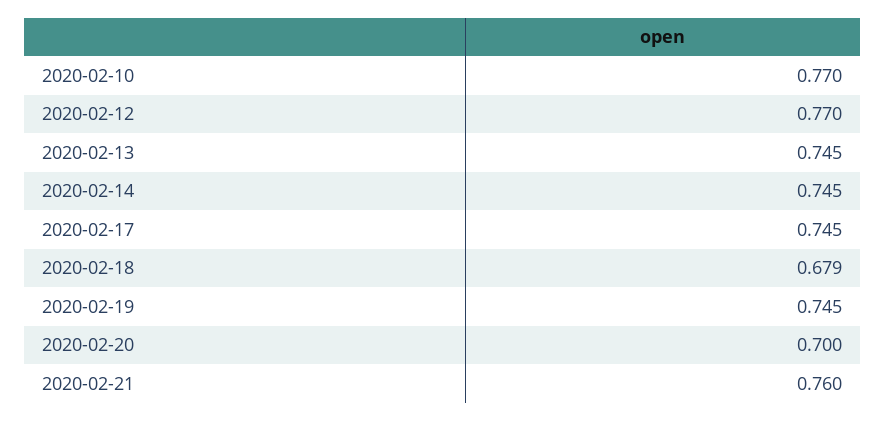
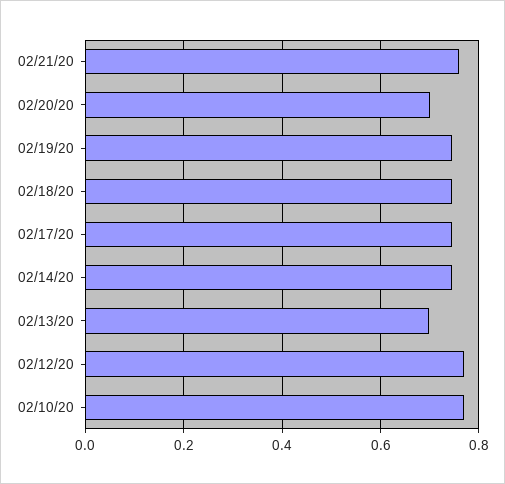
  {
    "2020-02-10": 0.77,
    "2020-02-12": 0.77,
-   "2020-02-13": 0.745,
+   "2020-02-13": 0.7,
    "2020-02-14": 0.745,
    "2020-02-17": 0.745,
-   "2020-02-18": 0.679,
+   "2020-02-18": 0.74,
    "2020-02-19": 0.745,
    "2020-02-20": 0.7,
    "2020-02-21": 0.76
  }

